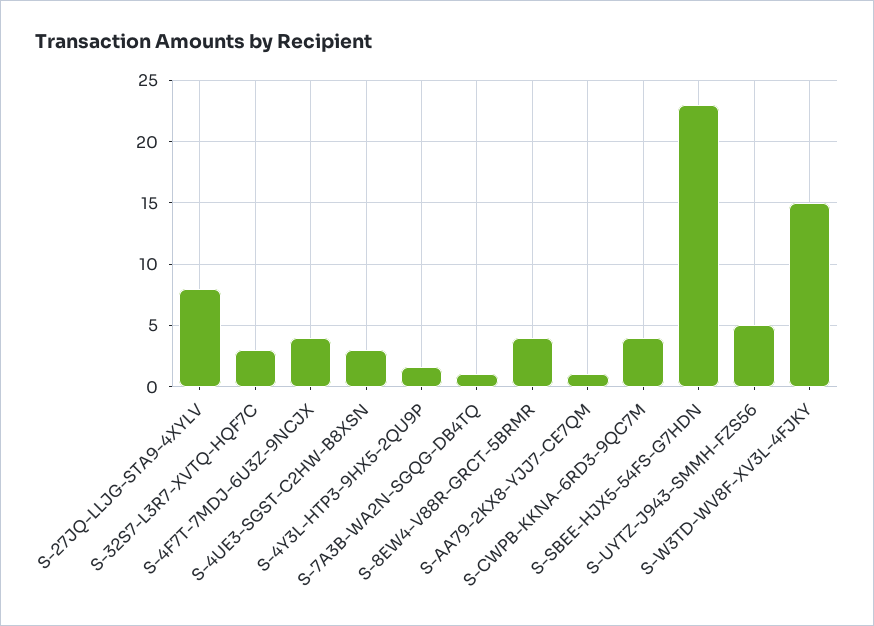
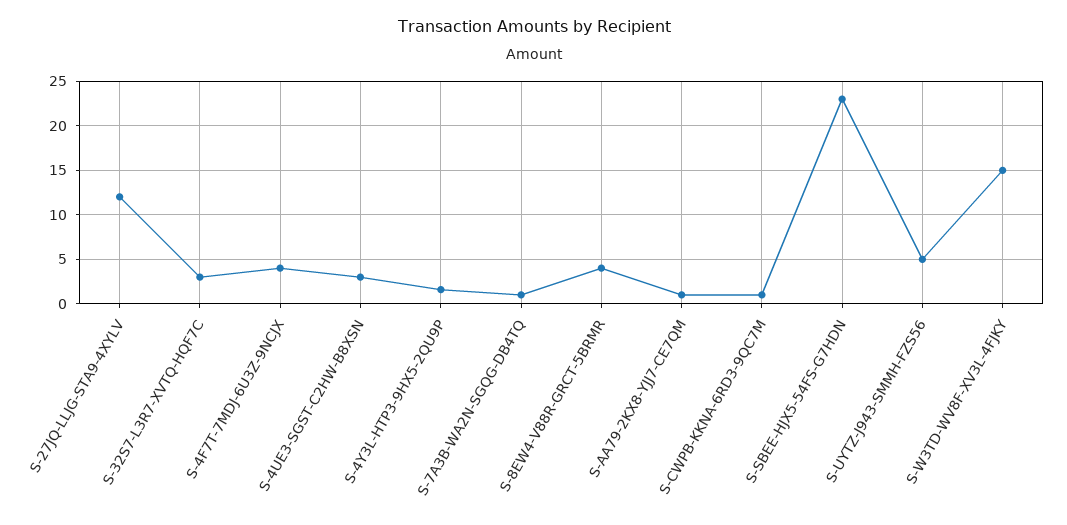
  {
-   "S-27JQ-LLJG-STA9-4XYLV": 8,
+   "S-27JQ-LLJG-STA9-4XYLV": 12,
    "S-32S7-L3R7-XVTQ-HQF7C": 3,
    "S-4F7T-7MDJ-6U3Z-9NCJX": 4,
    "S-4UE3-SGST-C2HW-B8XSN": 3,
    "S-4Y3L-HTP3-9HX5-2QU9P": 1.5,
    "S-7A3B-WA2N-SGQG-DB4TQ": 1,
    "S-8EW4-V88R-GRCT-5BRMR": 4,
    "S-AA79-2KX8-YJJ7-CE7QM": 1,
-   "S-CWPB-KKNA-6RD3-9QC7M": 4,
+   "S-CWPB-KKNA-6RD3-9QC7M": 1,
    "S-SBEE-HJX5-54FS-G7HDN": 23,
    "S-UYTZ-J943-SMMH-FZS56": 5,
    "S-W3TD-WV8F-XV3L-4FJKY": 15
  }

